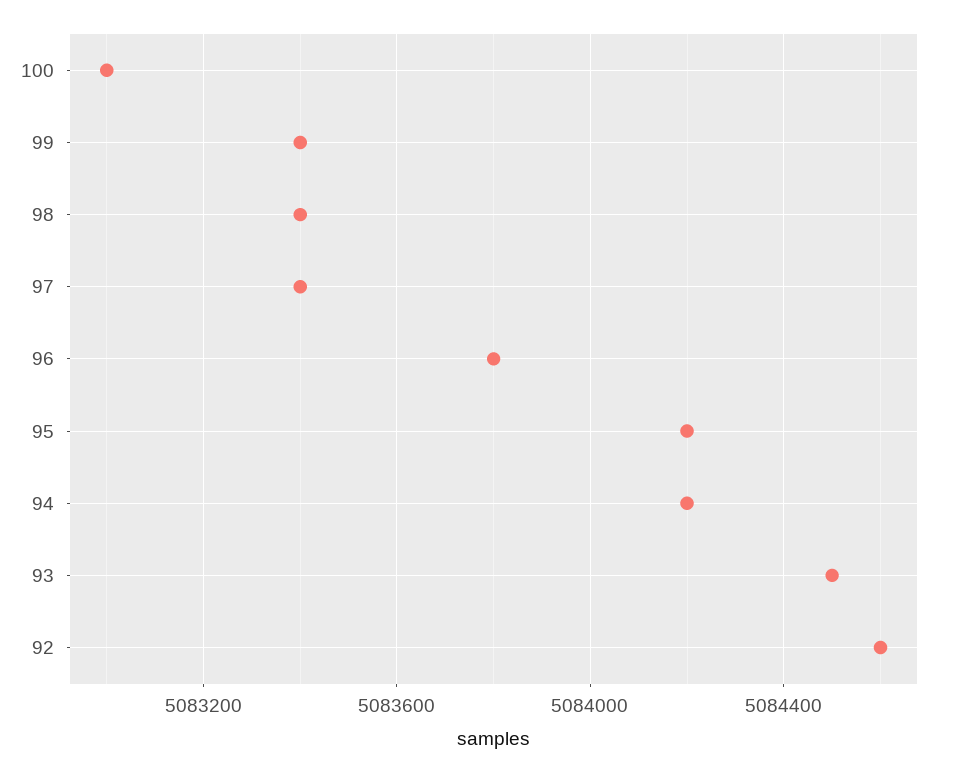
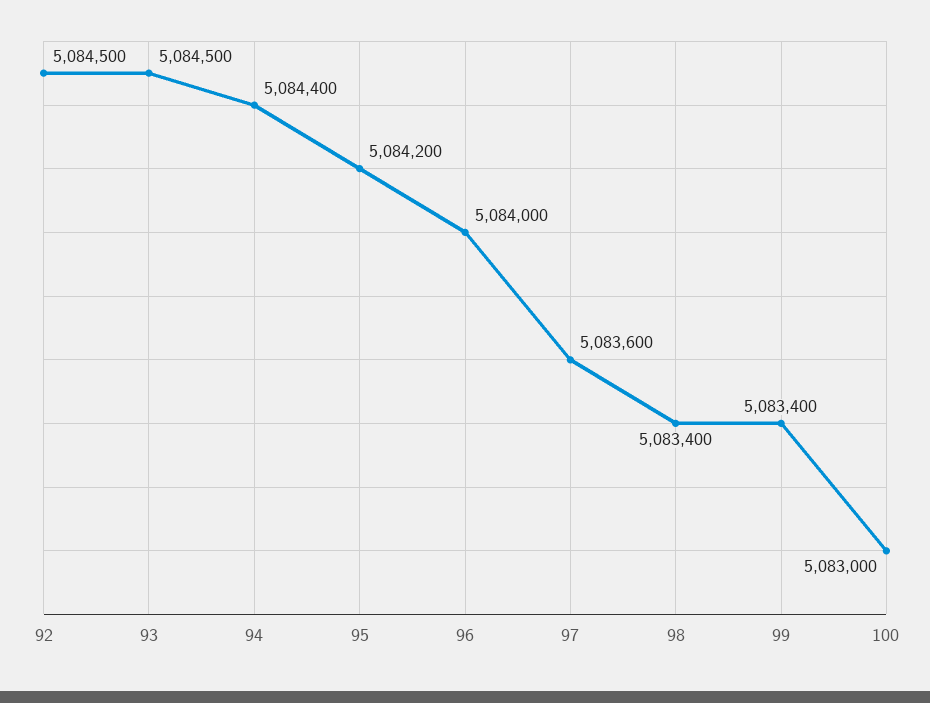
  {
    "100": 5083000,
    "99": 5083400,
    "98": 5083400,
-   "97": 5083400,
+   "97": 5083600,
-   "96": 5083800,
+   "96": 5084000,
    "95": 5084200,
-   "94": 5084200,
+   "94": 5084400,
    "93": 5084500,
-   "92": 5084600
+   "92": 5084500
  }

